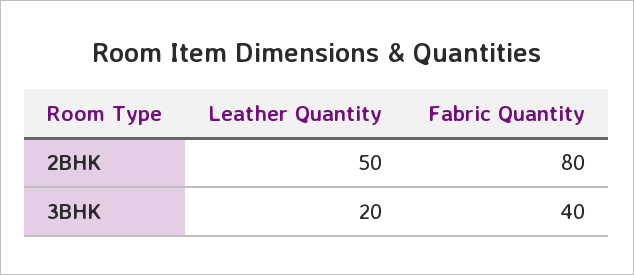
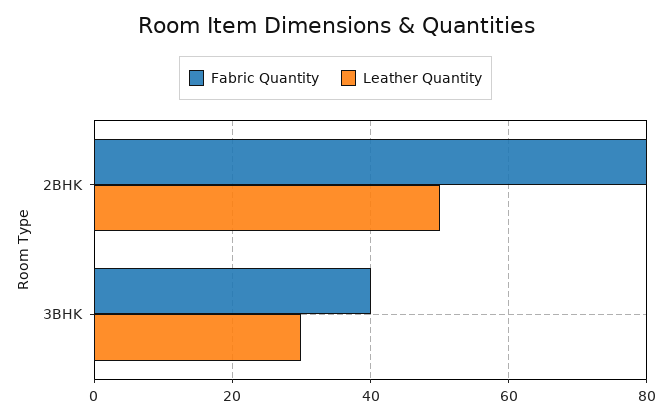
  {
    "Leather Quantity": {
      "2BHK": 50,
-     "3BHK": 20
+     "3BHK": 30
    },
    "Fabric Quantity": {
      "2BHK": 80,
      "3BHK": 40
    }
  }

